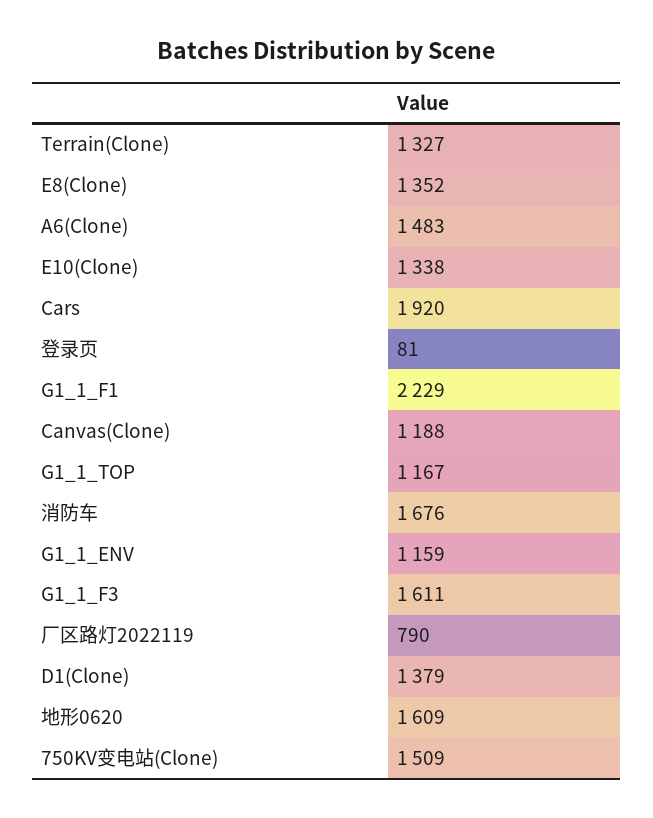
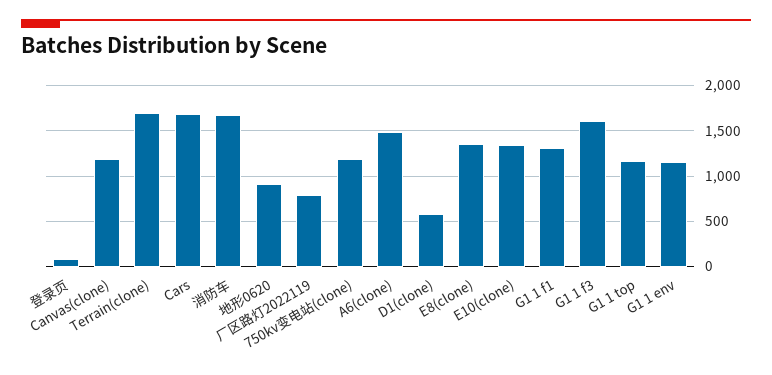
  {
-   "Terrain(Clone)": 1327,
+   "Terrain(Clone)": 1700,
    "E8(Clone)": 1352,
    "A6(Clone)": 1483,
    "E10(Clone)": 1338,
-   "Cars": 1920,
+   "Cars": 1700,
    "登录页": 81,
-   "G1_1_F1": 2229,
+   "G1_1_F1": 1300,
    "Canvas(Clone)": 1188,
    "G1_1_TOP": 1167,
    "消防车": 1676,
    "G1_1_ENV": 1159,
    "G1_1_F3": 1611,
    "厂区路灯2022119": 790,
-   "D1(Clone)": 1379,
+   "D1(Clone)": 600,
-   "地形0620": 1609,
+   "地形0620": 900,
-   "750KV变电站(Clone)": 1509
+   "750KV变电站(Clone)": 1200
  }

